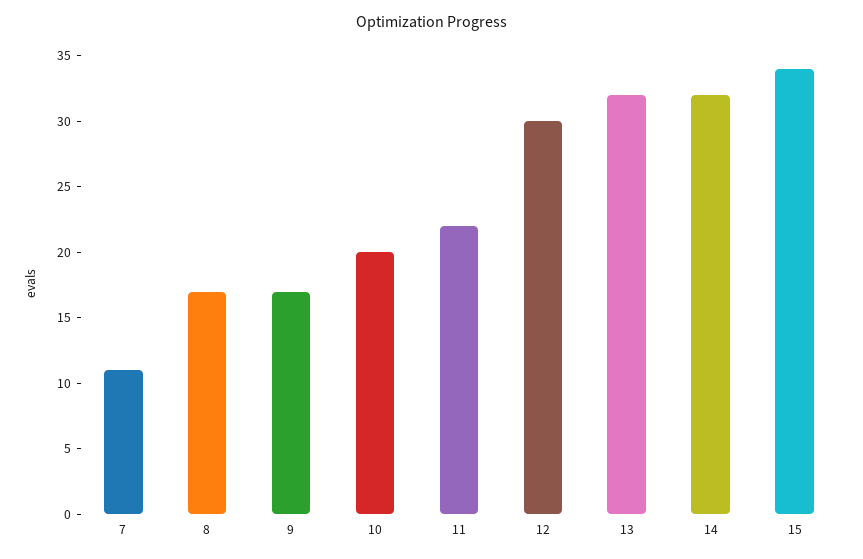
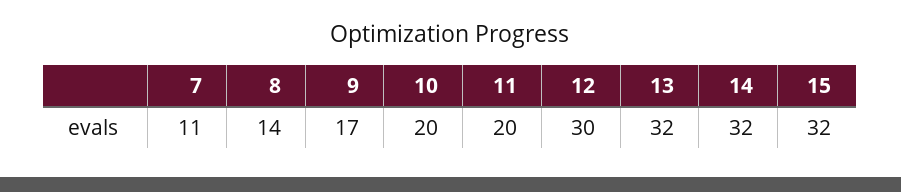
  {
    "7": 11,
-   "8": 17,
+   "8": 14,
    "9": 17,
    "10": 20,
-   "11": 22,
+   "11": 20,
    "12": 30,
    "13": 32,
    "14": 32,
-   "15": 34
+   "15": 32
  }

